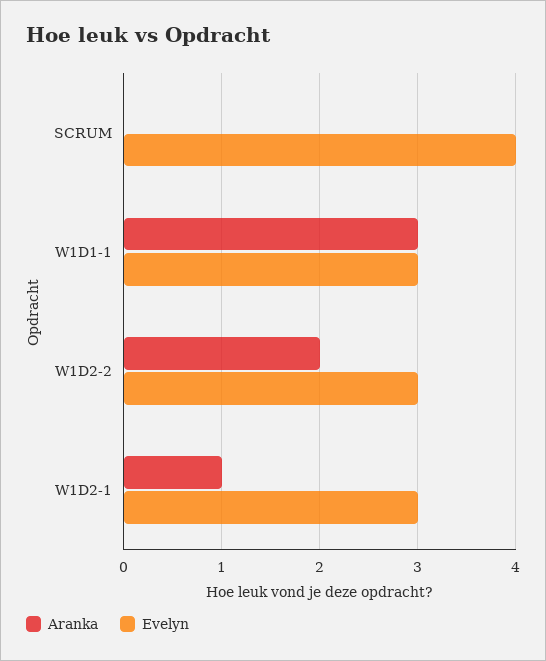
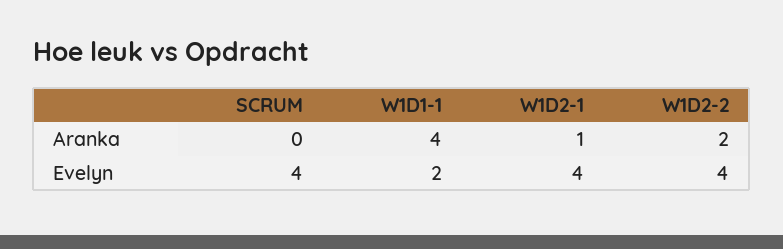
  {
    "Aranka": {
      "SCRUM": 0,
-     "W1D1-1": 3,
+     "W1D1-1": 4,
      "W1D2-2": 2,
      "W1D2-1": 1
    },
    "Evelyn": {
      "SCRUM": 4,
-     "W1D1-1": 3,
+     "W1D1-1": 2,
-     "W1D2-2": 3,
+     "W1D2-2": 4,
-     "W1D2-1": 3
+     "W1D2-1": 4
    }
  }

